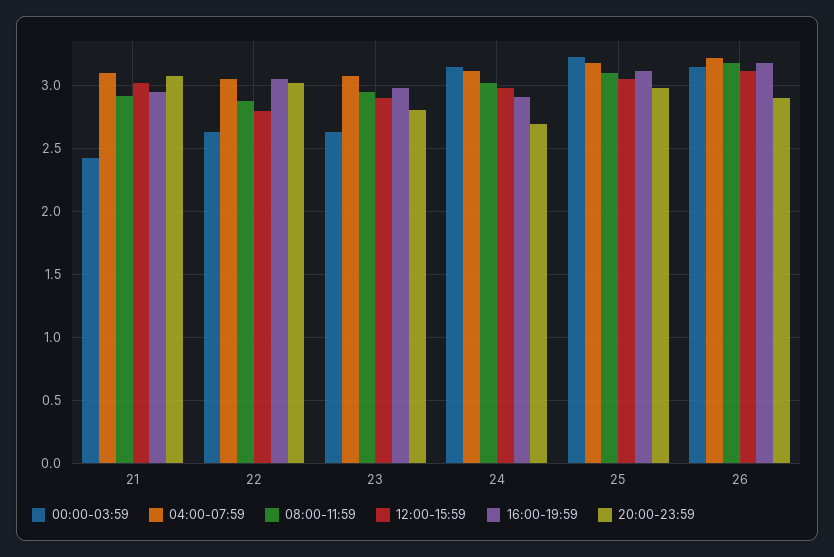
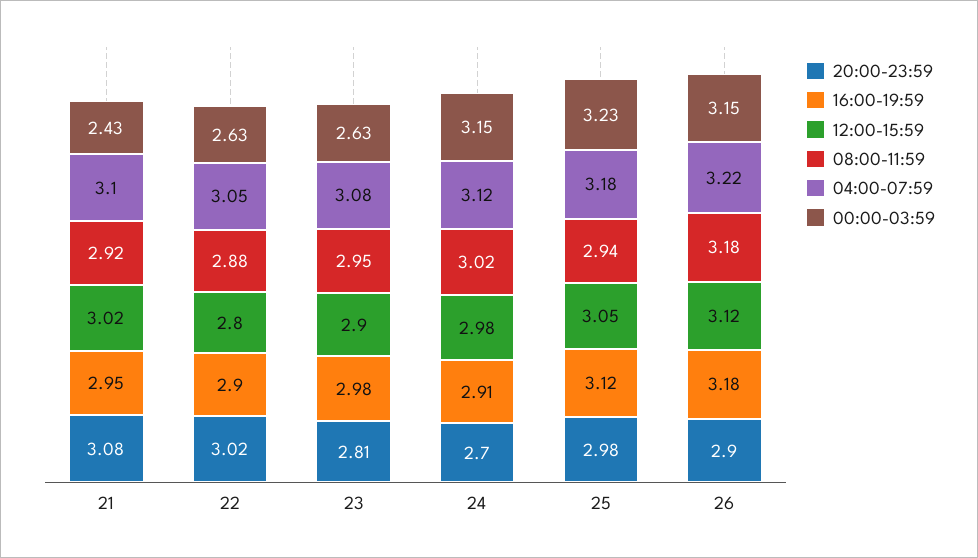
  {
    "00:00-03:59": {
      "21": 2.43,
      "22": 2.63,
      "23": 2.63,
      "24": 3.15,
      "25": 3.23,
      "26": 3.15
    },
    "04:00-07:59": {
      "21": 3.1,
      "22": 3.05,
      "23": 3.08,
      "24": 3.12,
      "25": 3.18,
      "26": 3.22
    },
    "08:00-11:59": {
      "21": 2.92,
      "22": 2.88,
      "23": 2.95,
      "24": 3.02,
-     "25": 3.1,
+     "25": 2.94,
      "26": 3.18
    },
    "12:00-15:59": {
      "21": 3.02,
      "22": 2.8,
      "23": 2.9,
      "24": 2.98,
      "25": 3.05,
      "26": 3.12
    },
    "16:00-19:59": {
      "21": 2.95,
-     "22": 3.05,
+     "22": 2.9,
      "23": 2.98,
      "24": 2.91,
      "25": 3.12,
      "26": 3.18
    },
    "20:00-23:59": {
      "21": 3.08,
      "22": 3.02,
      "23": 2.81,
      "24": 2.7,
      "25": 2.98,
      "26": 2.9
    }
  }

